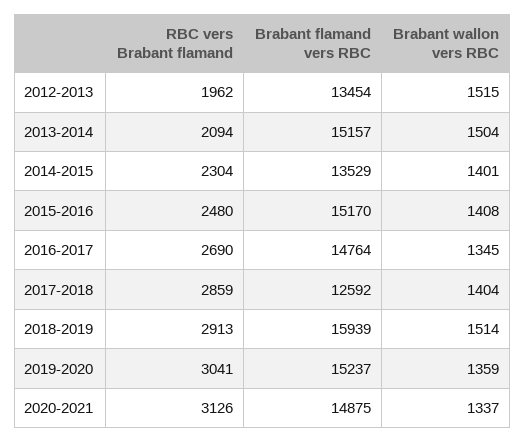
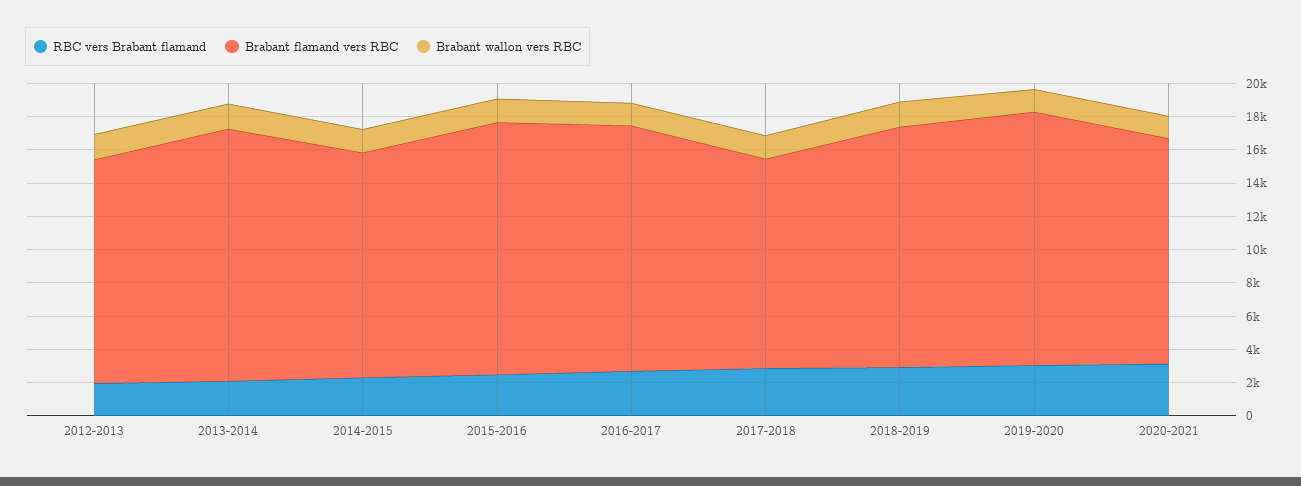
  {
    "RBC vers Brabant flamand": {
      "2012-2013": 1962,
      "2013-2014": 2094,
      "2014-2015": 2304,
      "2015-2016": 2480,
      "2016-2017": 2690,
      "2017-2018": 2859,
      "2018-2019": 2913,
      "2019-2020": 3041,
      "2020-2021": 3126
    },
    "Brabant flamand vers RBC": {
      "2012-2013": 13454,
      "2013-2014": 15157,
      "2014-2015": 13529,
      "2015-2016": 15170,
      "2016-2017": 14764,
      "2017-2018": 12592,
-     "2018-2019": 15939,
+     "2018-2019": 14500,
      "2019-2020": 15237,
-     "2020-2021": 14875
+     "2020-2021": 13500
    },
    "Brabant wallon vers RBC": {
      "2012-2013": 1515,
      "2013-2014": 1504,
      "2014-2015": 1401,
      "2015-2016": 1408,
      "2016-2017": 1345,
      "2017-2018": 1404,
      "2018-2019": 1514,
      "2019-2020": 1359,
      "2020-2021": 1337
    }
  }

